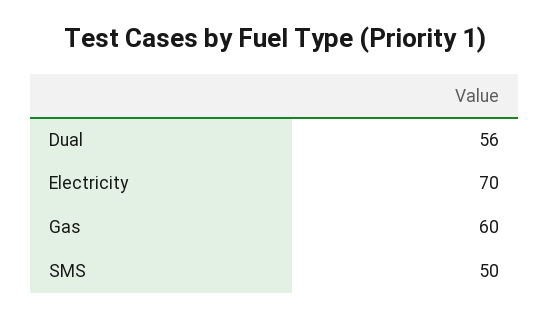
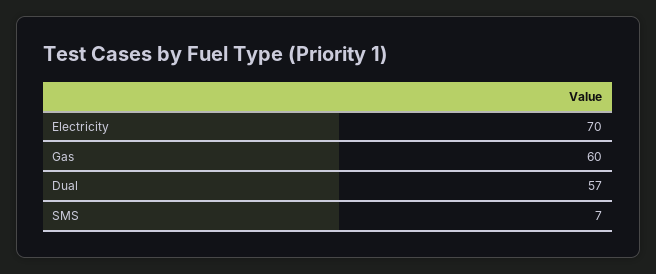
  {
-   "Dual": 56,
+   "Dual": 57,
    "Electricity": 70,
    "Gas": 60,
-   "SMS": 50
+   "SMS": 7
  }

